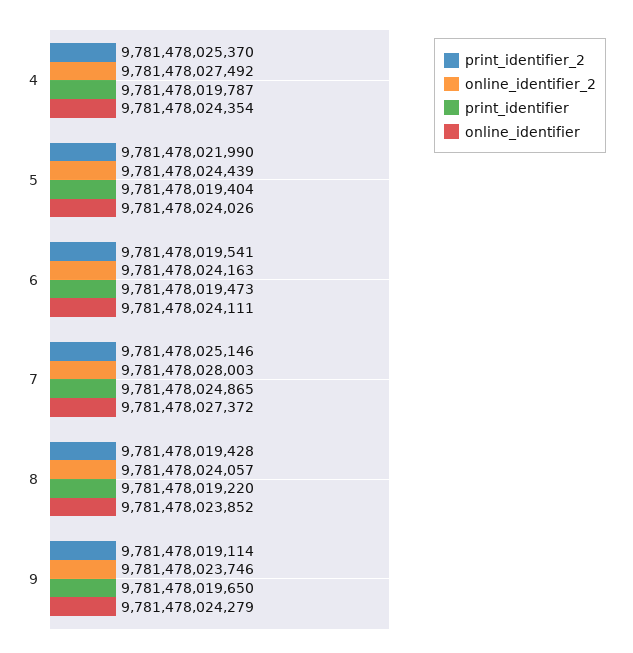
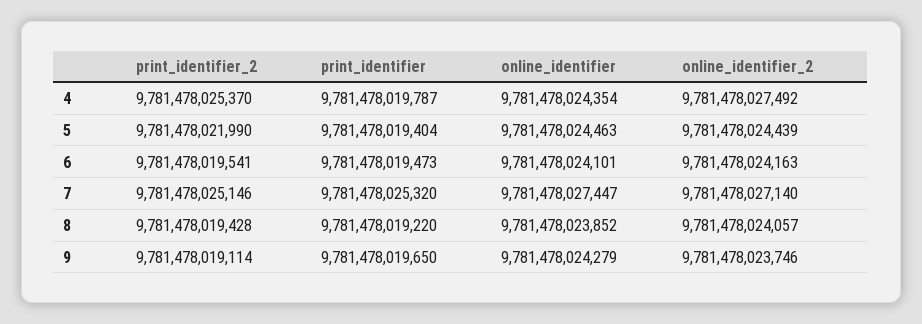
  {
    "print_identifier_2": {
      "4": 9781478025370,
      "5": 9781478021990,
      "6": 9781478019541,
      "7": 9781478025146,
      "8": 9781478019428,
      "9": 9781478019114
    },
    "online_identifier_2": {
      "4": 9781478027492,
      "5": 9781478024439,
      "6": 9781478024163,
-     "7": 9781478028003,
+     "7": 9781478027140,
      "8": 9781478024057,
      "9": 9781478023746
    },
    "print_identifier": {
      "4": 9781478019787,
      "5": 9781478019404,
      "6": 9781478019473,
-     "7": 9781478024865,
+     "7": 9781478025320,
      "8": 9781478019220,
      "9": 9781478019650
    },
    "online_identifier": {
      "4": 9781478024354,
-     "5": 9781478024026,
+     "5": 9781478024463,
-     "6": 9781478024111,
+     "6": 9781478024101,
-     "7": 9781478027372,
+     "7": 9781478027447,
      "8": 9781478023852,
      "9": 9781478024279
    }
  }

